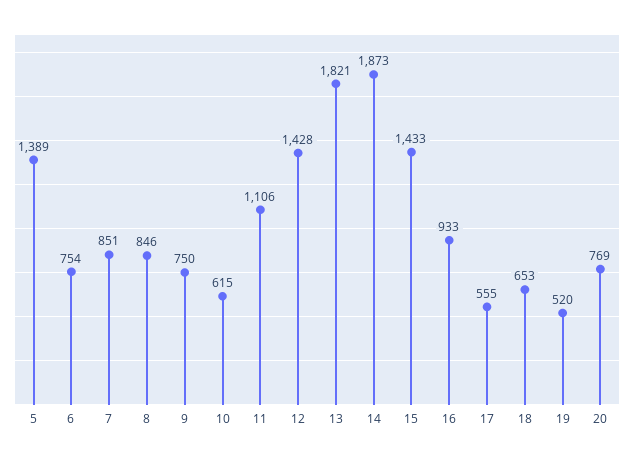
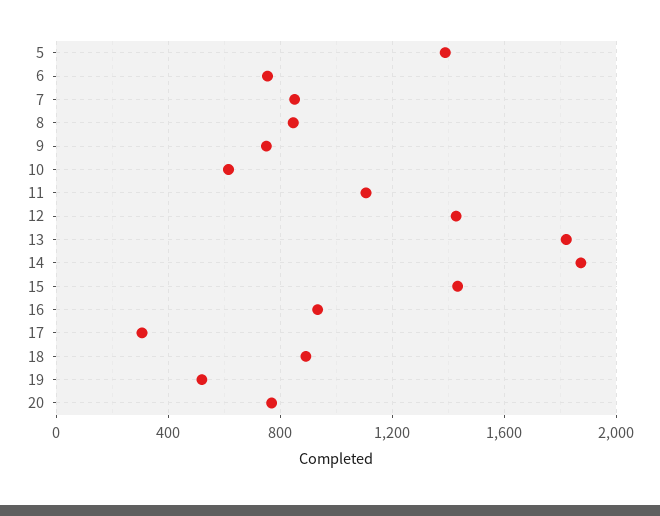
  {
    "5": 1389,
    "6": 754,
    "7": 851,
    "8": 846,
    "9": 750,
    "10": 615,
    "11": 1106,
    "12": 1428,
    "13": 1821,
    "14": 1873,
    "15": 1433,
    "16": 933,
-   "17": 555,
+   "17": 300,
-   "18": 653,
+   "18": 900,
    "19": 520,
    "20": 769
  }

